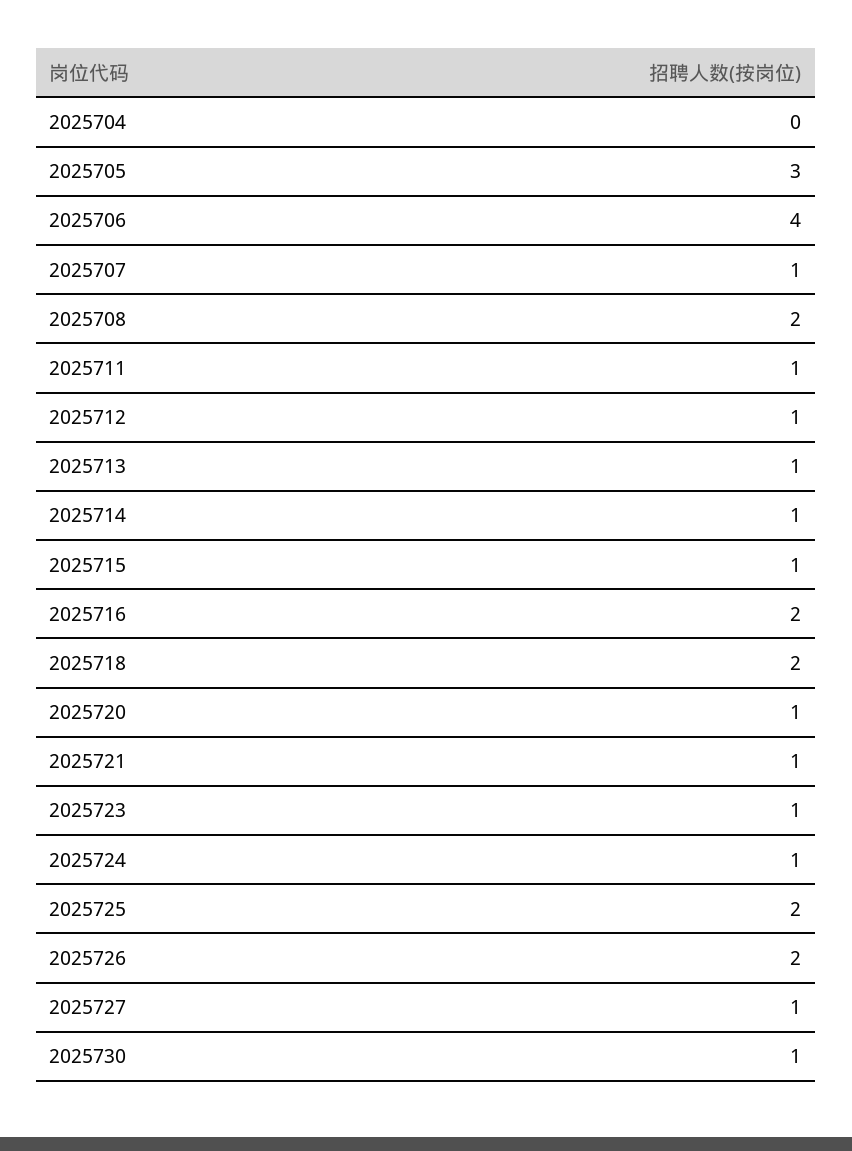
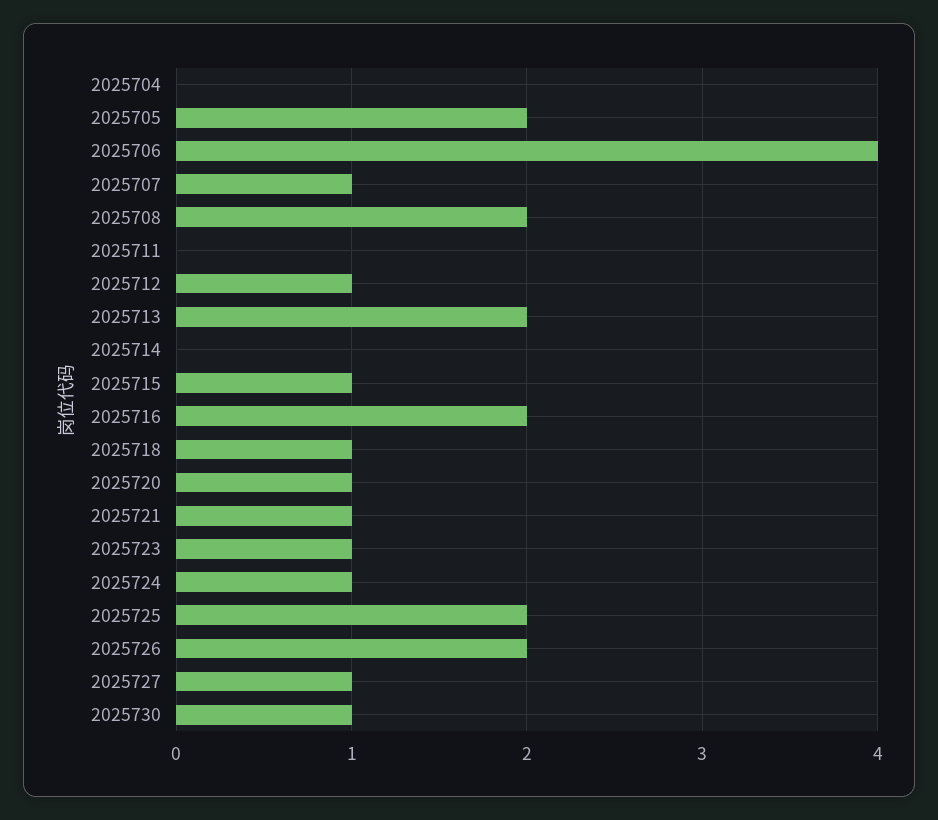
  {
    "2025704": 0,
-   "2025705": 3,
+   "2025705": 2,
    "2025706": 4,
    "2025707": 1,
    "2025708": 2,
-   "2025711": 1,
+   "2025711": 0,
    "2025712": 1,
-   "2025713": 1,
+   "2025713": 2,
-   "2025714": 1,
+   "2025714": 0,
    "2025715": 1,
    "2025716": 2,
-   "2025718": 2,
+   "2025718": 1,
    "2025720": 1,
    "2025721": 1,
    "2025723": 1,
    "2025724": 1,
    "2025725": 2,
    "2025726": 2,
    "2025727": 1,
    "2025730": 1
  }

